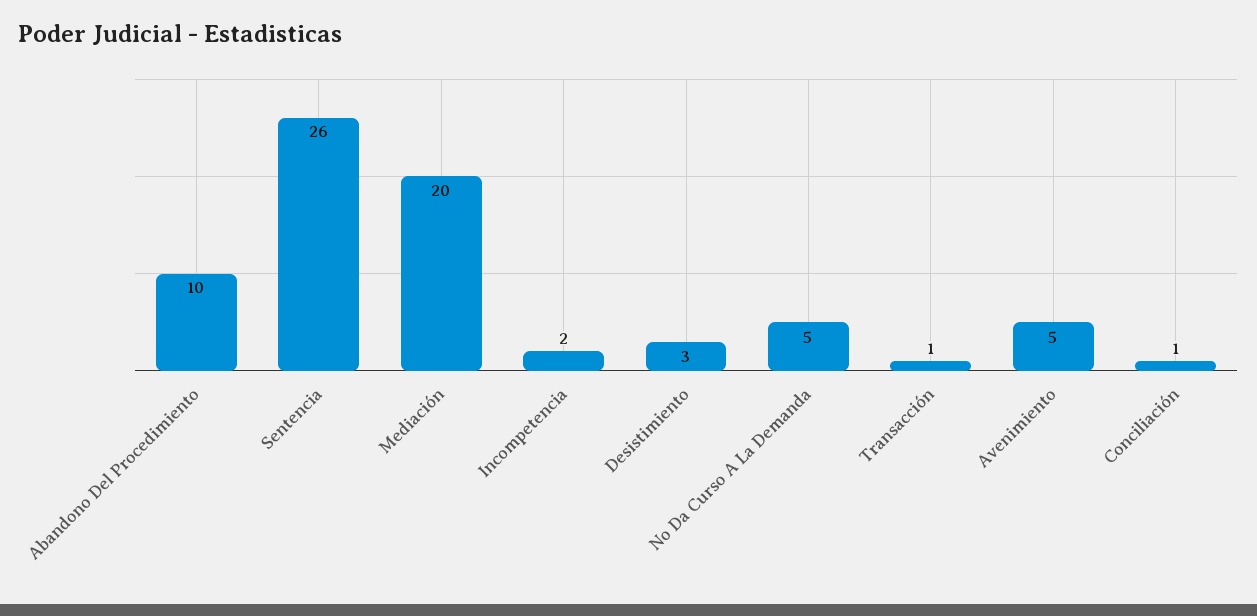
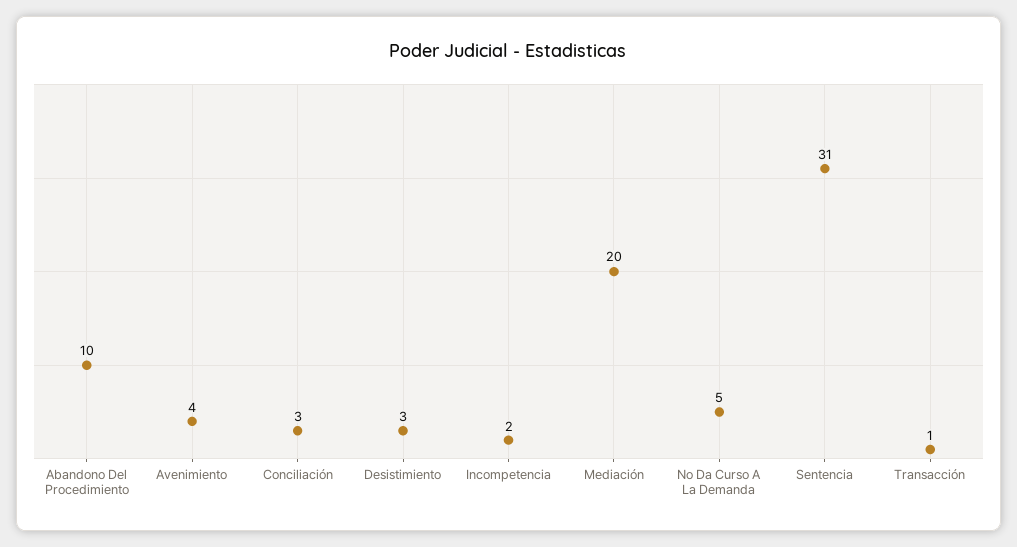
  {
    "Abandono Del Procedimiento": 10,
-   "Sentencia": 26,
+   "Sentencia": 31,
    "Mediación": 20,
    "Incompetencia": 2,
    "Desistimiento": 3,
    "No Da Curso A La Demanda": 5,
    "Transacción": 1,
-   "Avenimiento": 5,
+   "Avenimiento": 4,
-   "Conciliación": 1
+   "Conciliación": 3
  }

